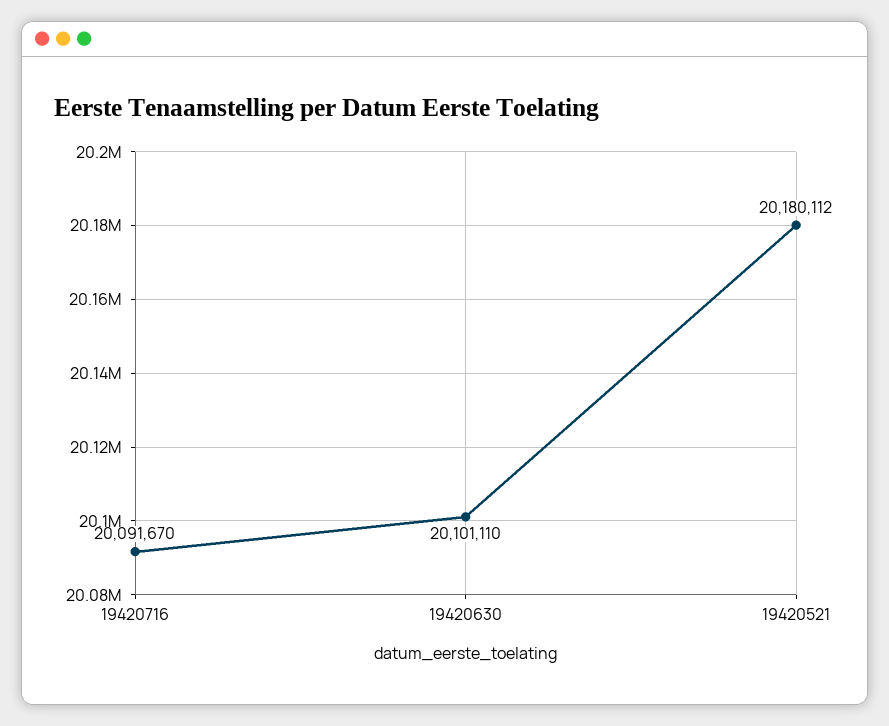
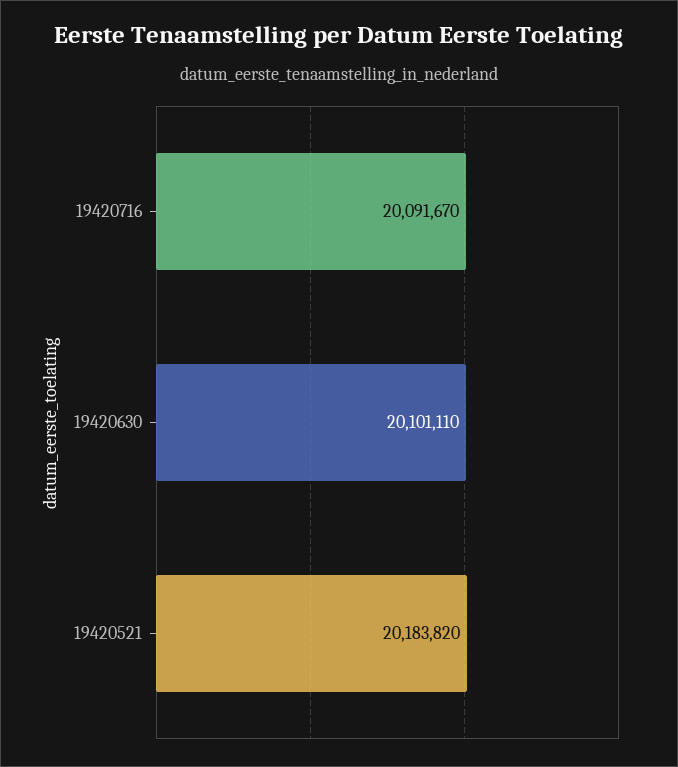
  {
    "19420716": 20091670,
    "19420630": 20101110,
-   "19420521": 20180112
+   "19420521": 20183820
  }

